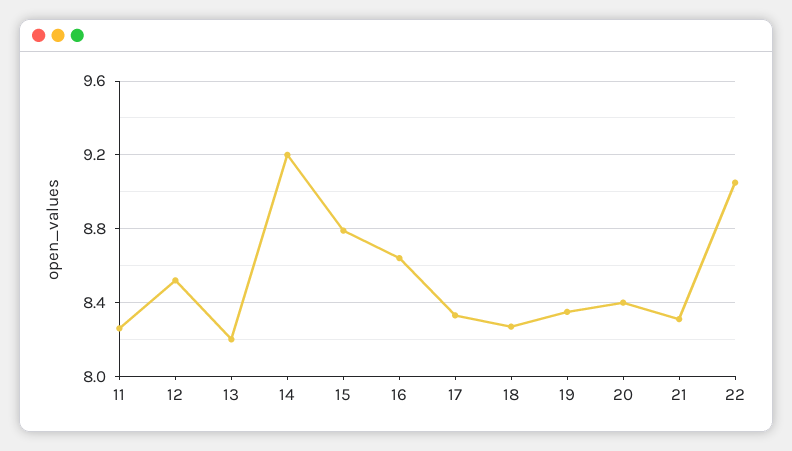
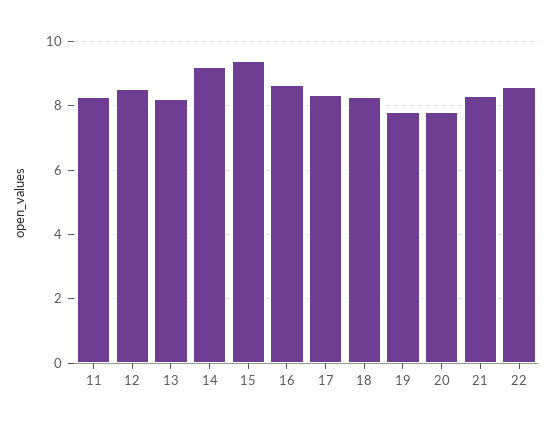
  {
    "11": 8.25,
    "12": 8.5,
    "13": 8.2,
    "14": 9.2,
-   "15": 8.8,
+   "15": 9.4,
    "16": 8.65,
    "17": 8.35,
    "18": 8.25,
-   "19": 8.35,
+   "19": 7.8,
-   "20": 8.4,
+   "20": 7.8,
    "21": 8.3,
-   "22": 9.05
+   "22": 8.6
  }

